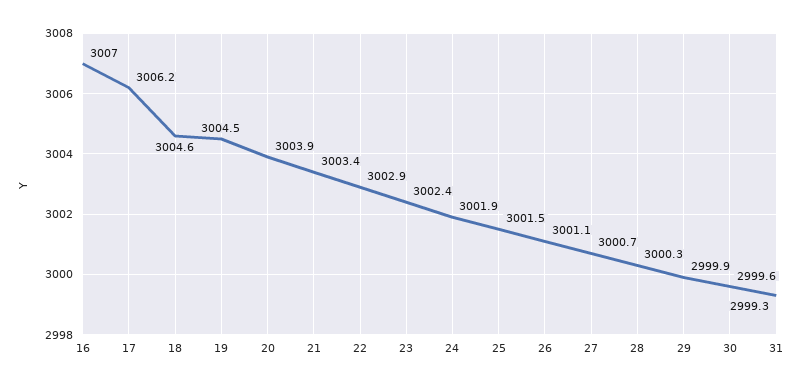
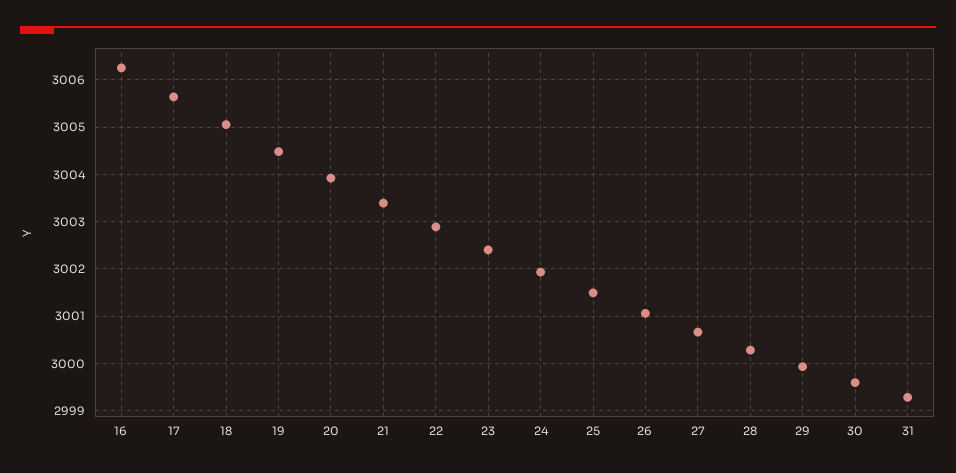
  {
-   "16": 3007,
+   "16": 3006.2,
-   "17": 3006.2,
+   "17": 3005.6,
-   "18": 3004.6,
+   "18": 3005,
    "19": 3004.5,
    "20": 3003.9,
    "21": 3003.4,
    "22": 3002.9,
    "23": 3002.4,
    "24": 3001.9,
    "25": 3001.5,
    "26": 3001.1,
    "27": 3000.7,
    "28": 3000.3,
    "29": 2999.9,
    "30": 2999.6,
    "31": 2999.3
  }

